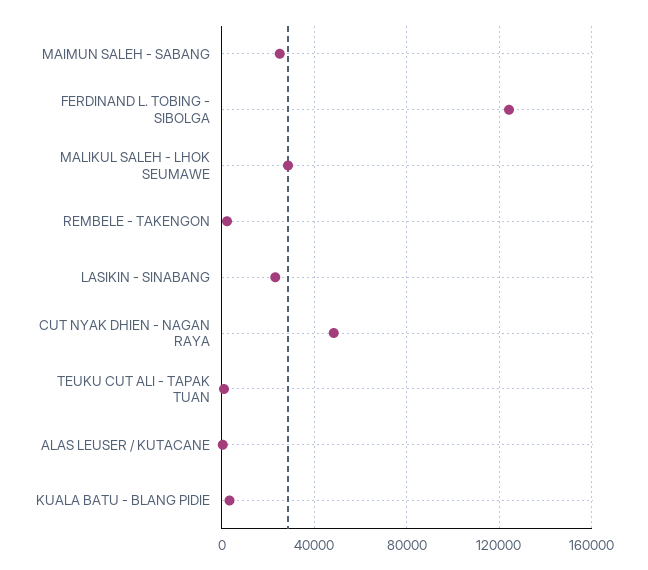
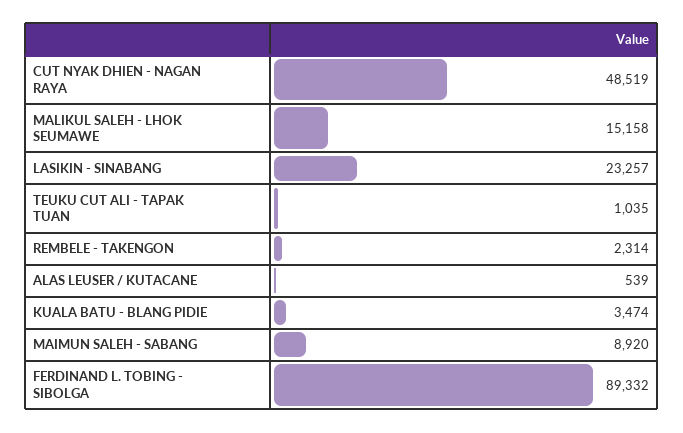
  {
-   "MAIMUN SALEH - SABANG": 25000,
+   "MAIMUN SALEH - SABANG": 8920,
-   "FERDINAND L. TOBING - SIBOLGA": 125000,
+   "FERDINAND L. TOBING - SIBOLGA": 89332,
-   "MALIKUL SALEH - LHOK SEUMAWE": 30000,
+   "MALIKUL SALEH - LHOK SEUMAWE": 15158,
    "REMBELE - TAKENGON": 2314,
    "LASIKIN - SINABANG": 23257,
    "CUT NYAK DHIEN - NAGAN RAYA": 48519,
    "TEUKU CUT ALI - TAPAK TUAN": 1035,
    "ALAS LEUSER / KUTACANE": 539,
    "KUALA BATU - BLANG PIDIE": 3474
  }

